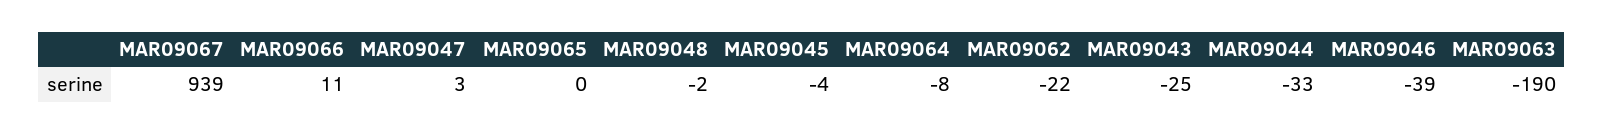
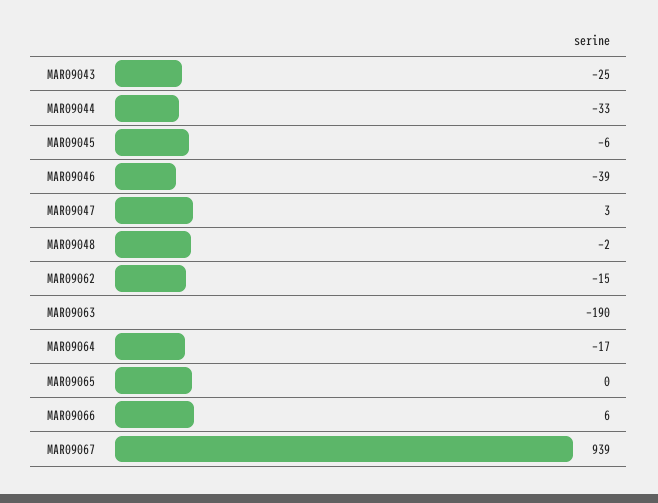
  {
    "MAR09067": 939,
-   "MAR09066": 11,
+   "MAR09066": 6,
    "MAR09047": 3,
    "MAR09065": 0,
    "MAR09048": -2,
-   "MAR09045": -4,
+   "MAR09045": -6,
-   "MAR09064": -8,
+   "MAR09064": -17,
-   "MAR09062": -22,
+   "MAR09062": -15,
    "MAR09043": -25,
    "MAR09044": -33,
    "MAR09046": -39,
    "MAR09063": -190
  }

